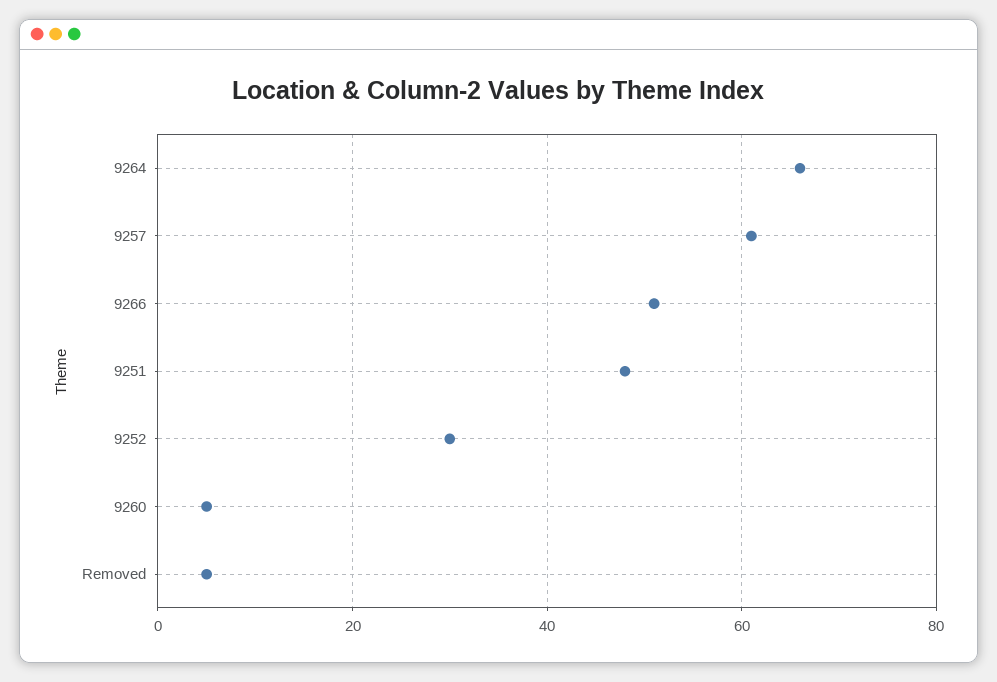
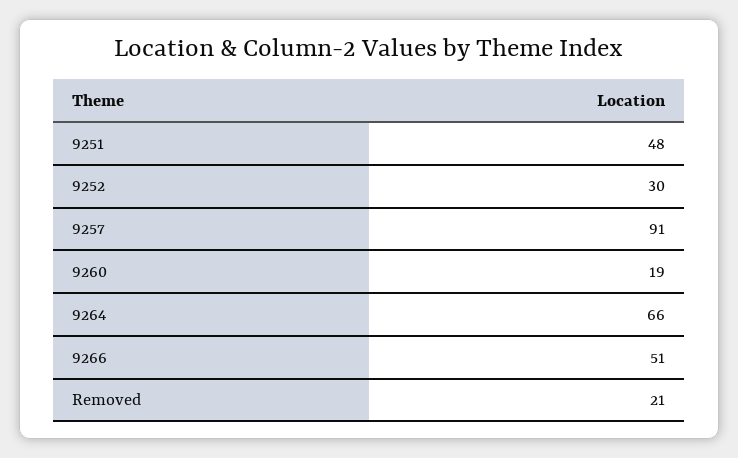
  {
    "9264": 66,
-   "9257": 60,
+   "9257": 91,
    "9266": 51,
    "9251": 48,
    "9252": 30,
-   "9260": 5,
+   "9260": 19,
-   "Removed": 5
+   "Removed": 21
  }

